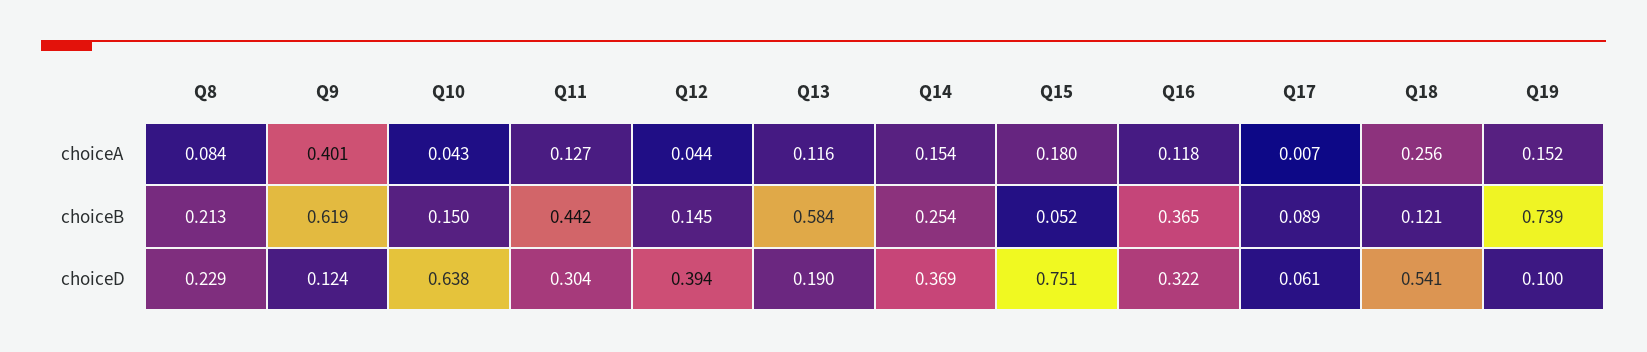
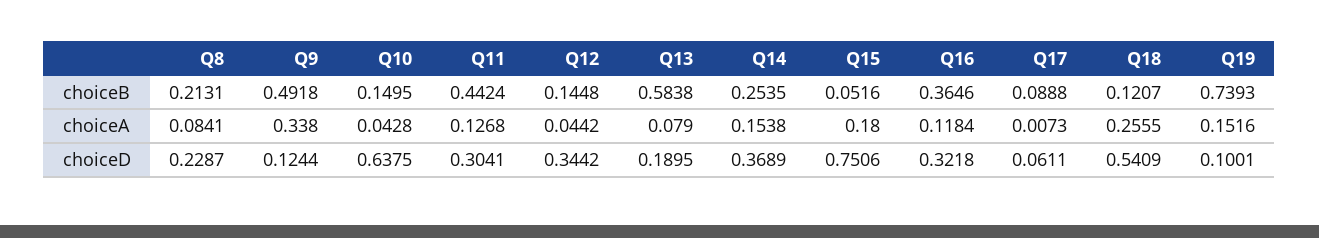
  {
    "Q8": {
      "choiceA": 0.0841,
      "choiceB": 0.2131,
      "choiceD": 0.2287
    },
    "Q9": {
-     "choiceA": 0.401,
+     "choiceA": 0.338,
-     "choiceB": 0.619,
+     "choiceB": 0.4918,
      "choiceD": 0.1244
    },
    "Q10": {
      "choiceA": 0.0428,
      "choiceB": 0.1495,
      "choiceD": 0.6375
    },
    "Q11": {
      "choiceA": 0.1268,
      "choiceB": 0.4424,
      "choiceD": 0.3041
    },
    "Q12": {
      "choiceA": 0.0442,
      "choiceB": 0.1448,
-     "choiceD": 0.394
+     "choiceD": 0.3442
    },
    "Q13": {
-     "choiceA": 0.116,
+     "choiceA": 0.079,
      "choiceB": 0.5838,
      "choiceD": 0.1895
    },
    "Q14": {
      "choiceA": 0.1538,
      "choiceB": 0.2535,
      "choiceD": 0.3689
    },
    "Q15": {
      "choiceA": 0.18,
      "choiceB": 0.0516,
      "choiceD": 0.7506
    },
    "Q16": {
      "choiceA": 0.1184,
      "choiceB": 0.3646,
      "choiceD": 0.3218
    },
    "Q17": {
      "choiceA": 0.0073,
      "choiceB": 0.0888,
      "choiceD": 0.0611
    },
    "Q18": {
      "choiceA": 0.2555,
      "choiceB": 0.1207,
      "choiceD": 0.5409
    },
    "Q19": {
      "choiceA": 0.1516,
      "choiceB": 0.7393,
      "choiceD": 0.1001
    }
  }

